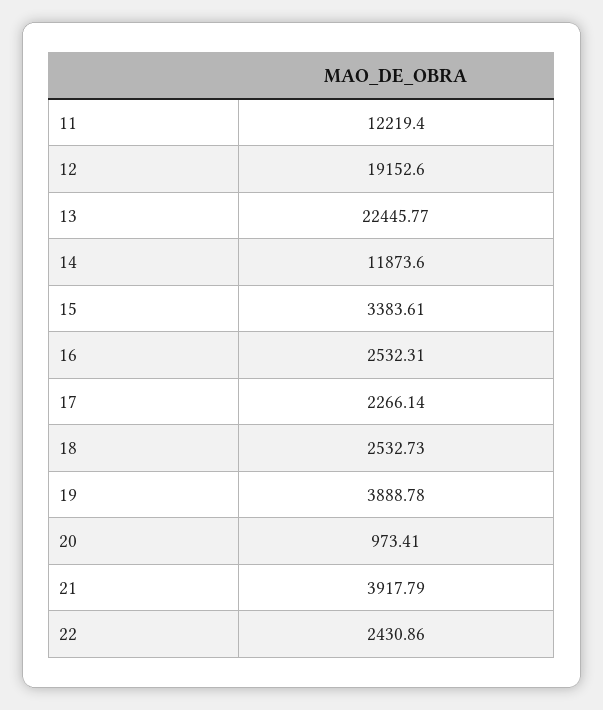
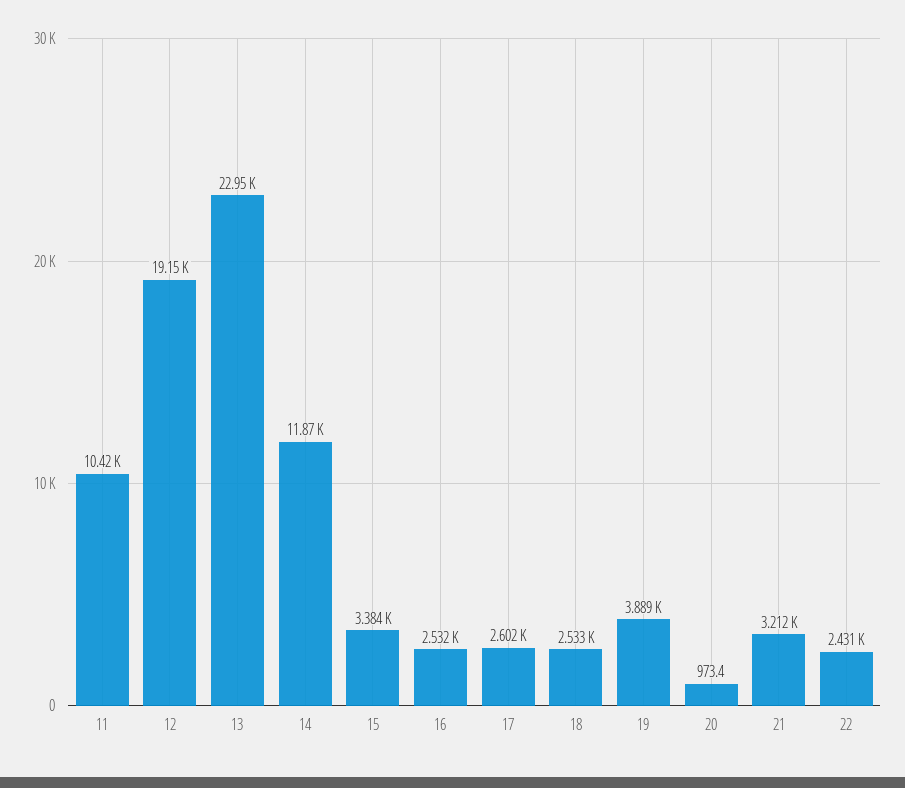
  {
-   "11": 12219.4,
+   "11": 10420,
    "12": 19152.6,
-   "13": 22445.77,
+   "13": 22950,
    "14": 11873.6,
    "15": 3383.61,
    "16": 2532.31,
-   "17": 2266.14,
+   "17": 2602,
    "18": 2532.73,
    "19": 3888.78,
    "20": 973.41,
-   "21": 3917.79,
+   "21": 3212,
    "22": 2430.86
  }

